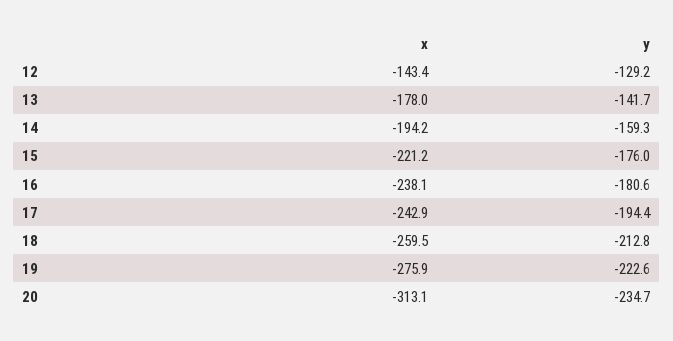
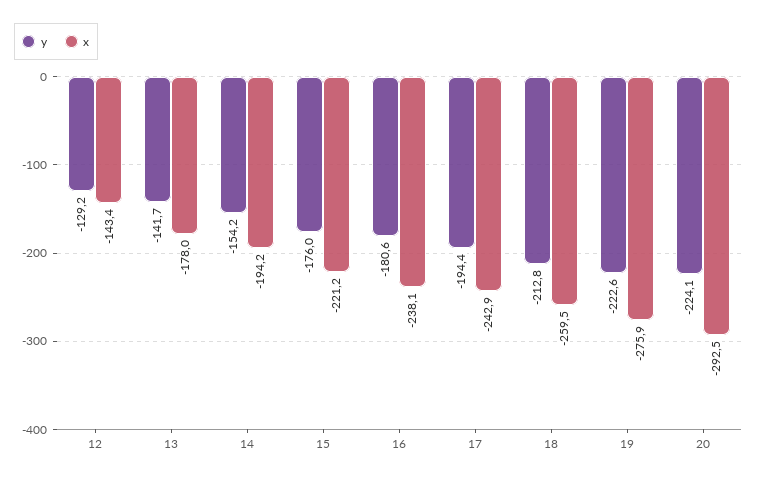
  {
    "x": {
      "12": -143.4,
      "13": -178,
      "14": -194.2,
      "15": -221.2,
      "16": -238.1,
      "17": -242.9,
      "18": -259.5,
      "19": -275.9,
-     "20": -313.1
+     "20": -292.5
    },
    "y": {
      "12": -129.2,
      "13": -141.7,
-     "14": -159.3,
+     "14": -154.2,
      "15": -176,
      "16": -180.6,
      "17": -194.4,
      "18": -212.8,
      "19": -222.6,
-     "20": -234.7
+     "20": -224.1
    }
  }

